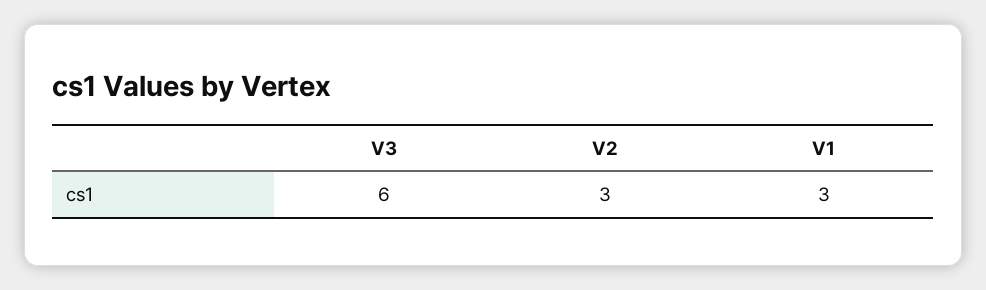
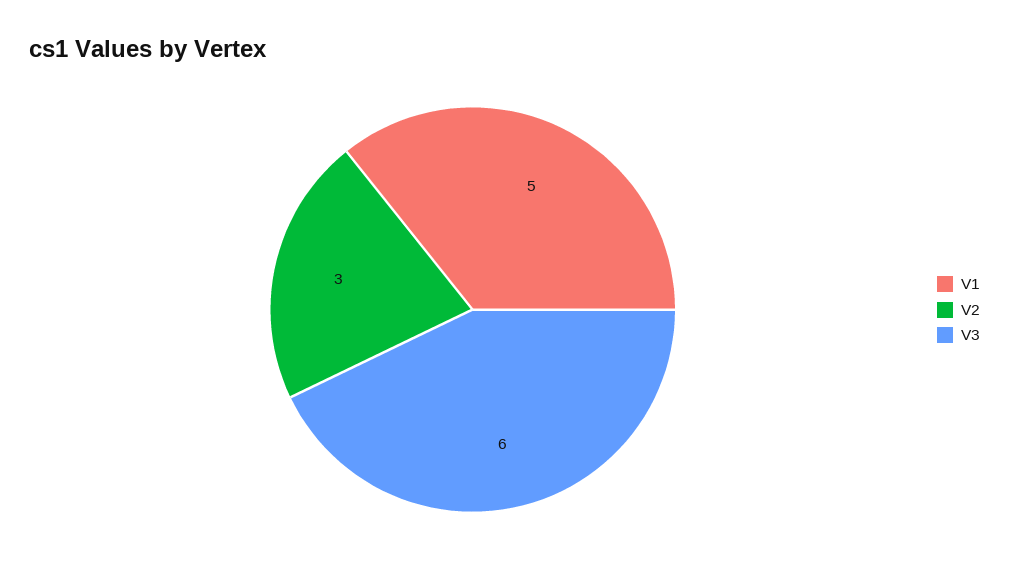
  {
    "V3": 6,
    "V2": 3,
-   "V1": 3
+   "V1": 5
  }

